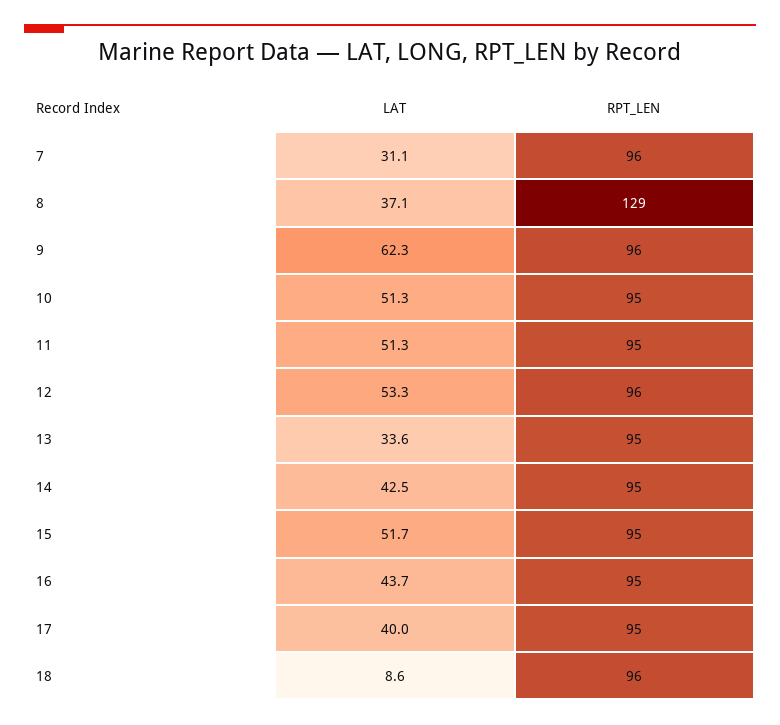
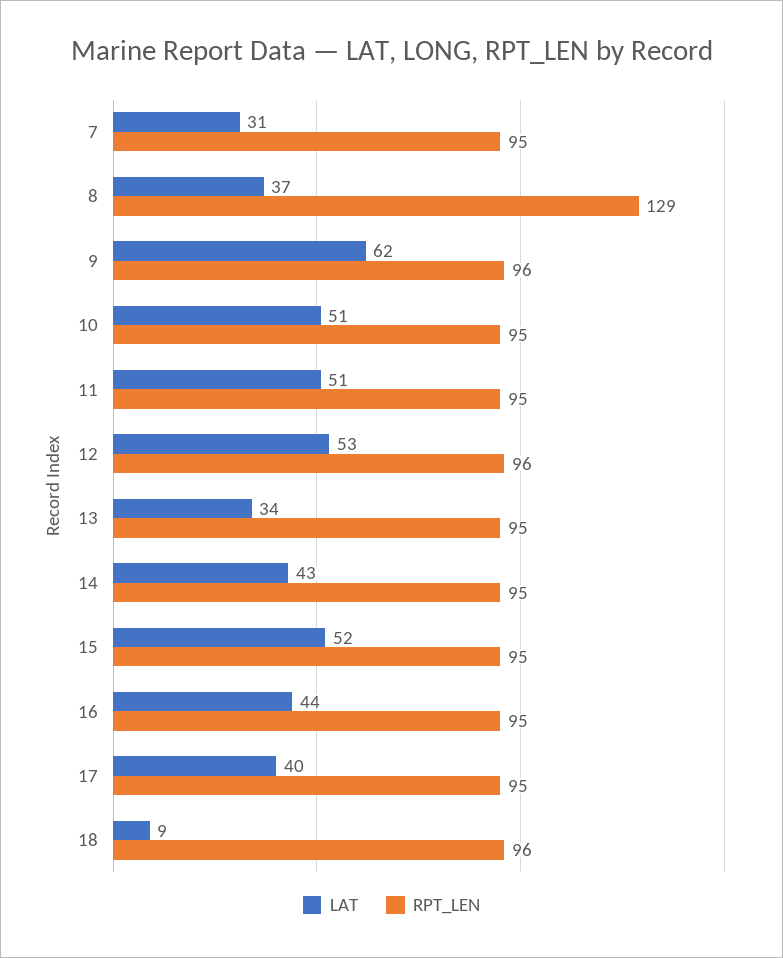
  {
    "LAT": {
      "7": 31.1,
      "8": 37.1,
      "9": 62.3,
      "10": 51.3,
      "11": 51.3,
      "12": 53.3,
      "13": 33.6,
      "14": 42.5,
      "15": 51.7,
      "16": 43.7,
      "17": 40,
      "18": 8.6
    },
    "RPT_LEN": {
-     "7": 96,
+     "7": 95,
      "8": 129,
      "9": 96,
      "10": 95,
      "11": 95,
      "12": 96,
      "13": 95,
      "14": 95,
      "15": 95,
      "16": 95,
      "17": 95,
      "18": 96
    }
  }

